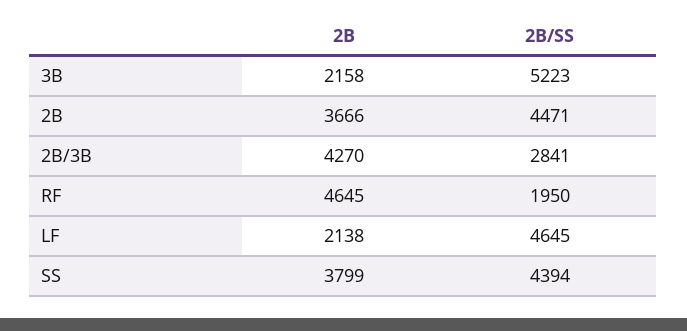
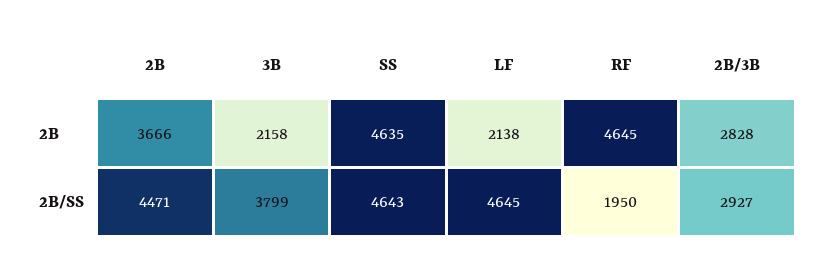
  {
    "2B": {
      "3B": 2158,
      "2B": 3666,
-     "2B/3B": 4270,
+     "2B/3B": 2828,
      "RF": 4645,
      "LF": 2138,
-     "SS": 3799
+     "SS": 4635
    },
    "2B/SS": {
-     "3B": 5223,
+     "3B": 3799,
      "2B": 4471,
-     "2B/3B": 2841,
+     "2B/3B": 2927,
      "RF": 1950,
      "LF": 4645,
-     "SS": 4394
+     "SS": 4643
    }
  }

